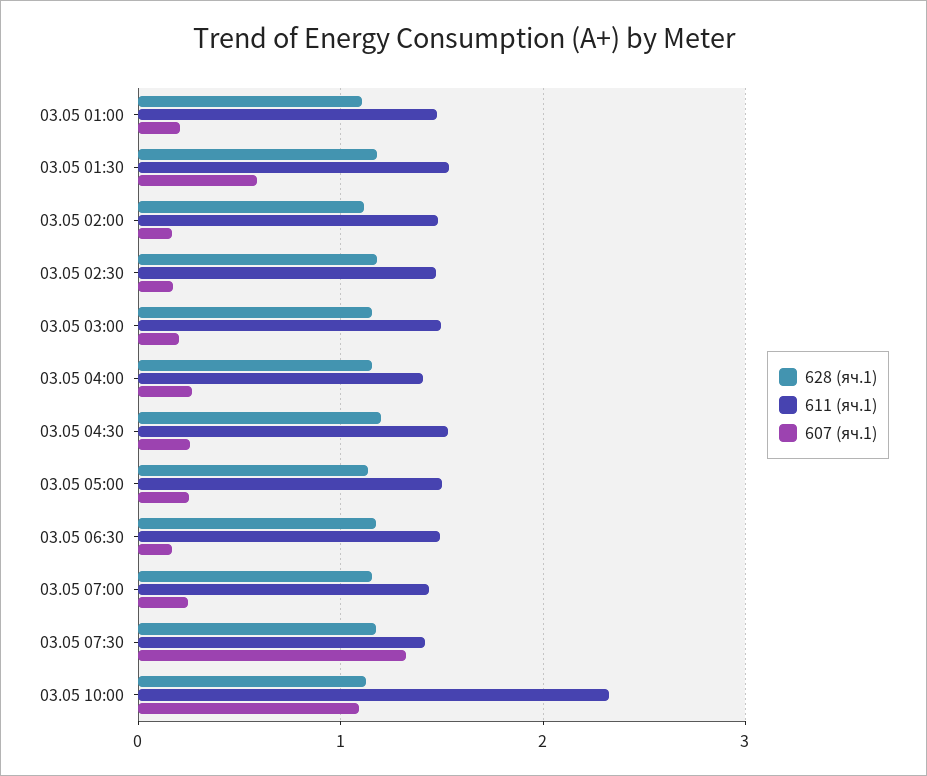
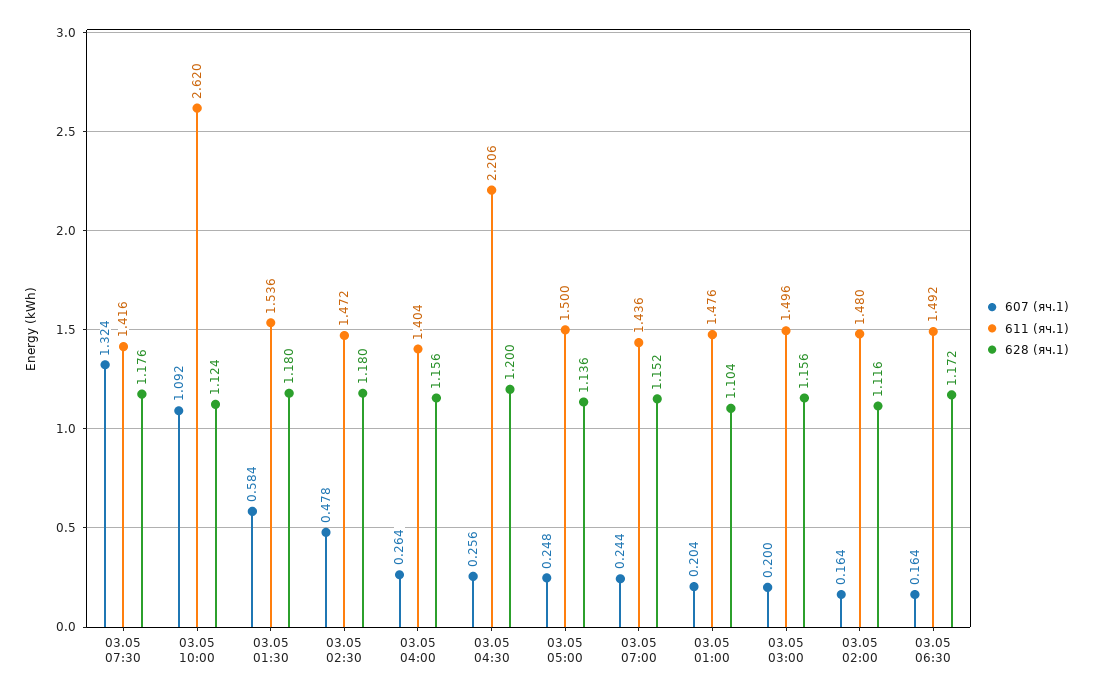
  {
    "628 (яч.1)": {
      "03.05 01:00": 1.104,
      "03.05 01:30": 1.18,
      "03.05 02:00": 1.116,
      "03.05 02:30": 1.18,
      "03.05 03:00": 1.156,
      "03.05 04:00": 1.156,
      "03.05 04:30": 1.2,
      "03.05 05:00": 1.136,
      "03.05 06:30": 1.172,
      "03.05 07:00": 1.152,
      "03.05 07:30": 1.176,
      "03.05 10:00": 1.124
    },
    "611 (яч.1)": {
      "03.05 01:00": 1.476,
      "03.05 01:30": 1.536,
      "03.05 02:00": 1.48,
      "03.05 02:30": 1.472,
      "03.05 03:00": 1.496,
      "03.05 04:00": 1.404,
-     "03.05 04:30": 1.5,
+     "03.05 04:30": 2.206,
      "03.05 05:00": 1.5,
      "03.05 06:30": 1.492,
      "03.05 07:00": 1.436,
      "03.05 07:30": 1.416,
-     "03.05 10:00": 2.3
+     "03.05 10:00": 2.62
    },
    "607 (яч.1)": {
      "03.05 01:00": 0.204,
      "03.05 01:30": 0.584,
      "03.05 02:00": 0.164,
-     "03.05 02:30": 0.2,
+     "03.05 02:30": 0.478,
      "03.05 03:00": 0.2,
      "03.05 04:00": 0.264,
      "03.05 04:30": 0.256,
      "03.05 05:00": 0.248,
      "03.05 06:30": 0.164,
      "03.05 07:00": 0.244,
      "03.05 07:30": 1.324,
      "03.05 10:00": 1.092
    }
  }

